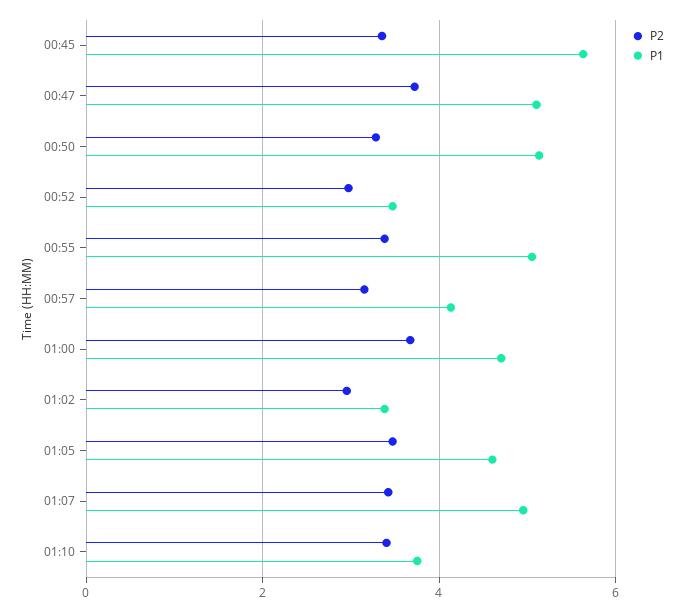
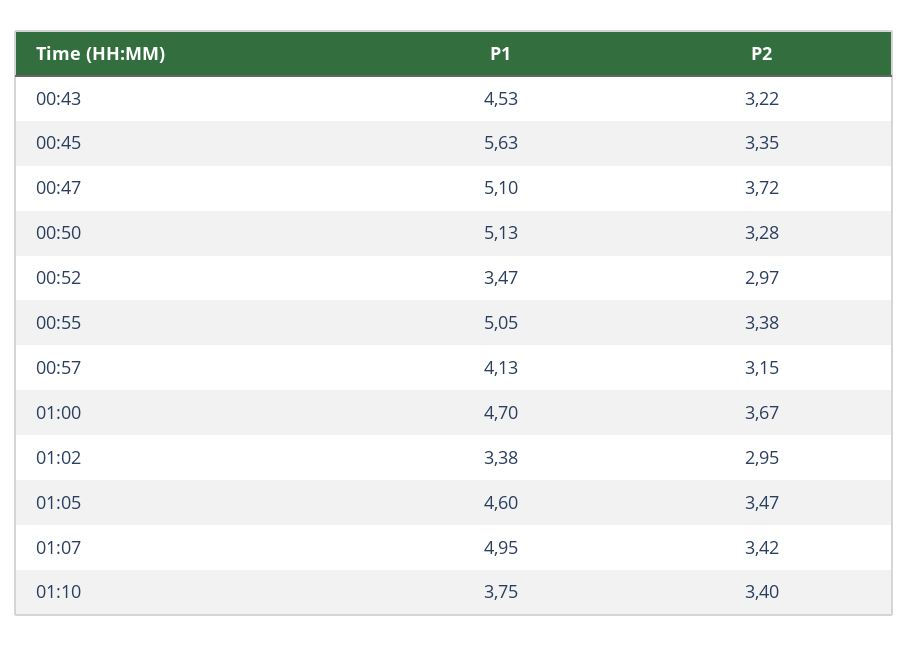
  {
    "P2": {
      "00:45": 3.35,
      "00:47": 3.72,
      "00:50": 3.28,
      "00:52": 2.97,
      "00:55": 3.38,
      "00:57": 3.15,
      "01:00": 3.67,
      "01:02": 2.95,
      "01:05": 3.47,
      "01:07": 3.42,
-     "01:10": 3.4
+     "01:10": 3.4,
+     "00:43": 3.22
    },
    "P1": {
      "00:45": 5.63,
      "00:47": 5.1,
      "00:50": 5.13,
      "00:52": 3.47,
      "00:55": 5.05,
      "00:57": 4.13,
      "01:00": 4.7,
      "01:02": 3.38,
      "01:05": 4.6,
      "01:07": 4.95,
-     "01:10": 3.75
+     "01:10": 3.75,
+     "00:43": 4.53
    }
  }

